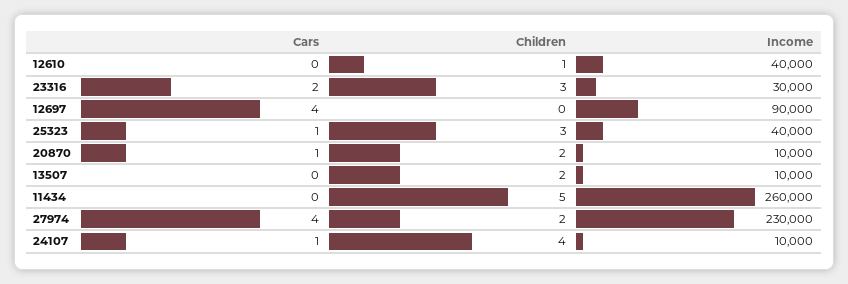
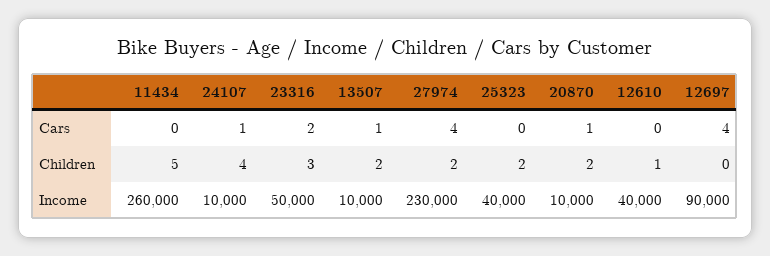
  {
    "Cars": {
      "12610": 0,
      "23316": 2,
      "12697": 4,
-     "25323": 1,
+     "25323": 0,
      "20870": 1,
-     "13507": 0,
+     "13507": 1,
      "11434": 0,
      "27974": 4,
      "24107": 1
    },
    "Children": {
      "12610": 1,
      "23316": 3,
      "12697": 0,
-     "25323": 3,
+     "25323": 2,
      "20870": 2,
      "13507": 2,
      "11434": 5,
      "27974": 2,
      "24107": 4
    },
    "Income": {
      "12610": 40000,
-     "23316": 30000,
+     "23316": 50000,
      "12697": 90000,
      "25323": 40000,
      "20870": 10000,
      "13507": 10000,
      "11434": 260000,
      "27974": 230000,
      "24107": 10000
    }
  }

